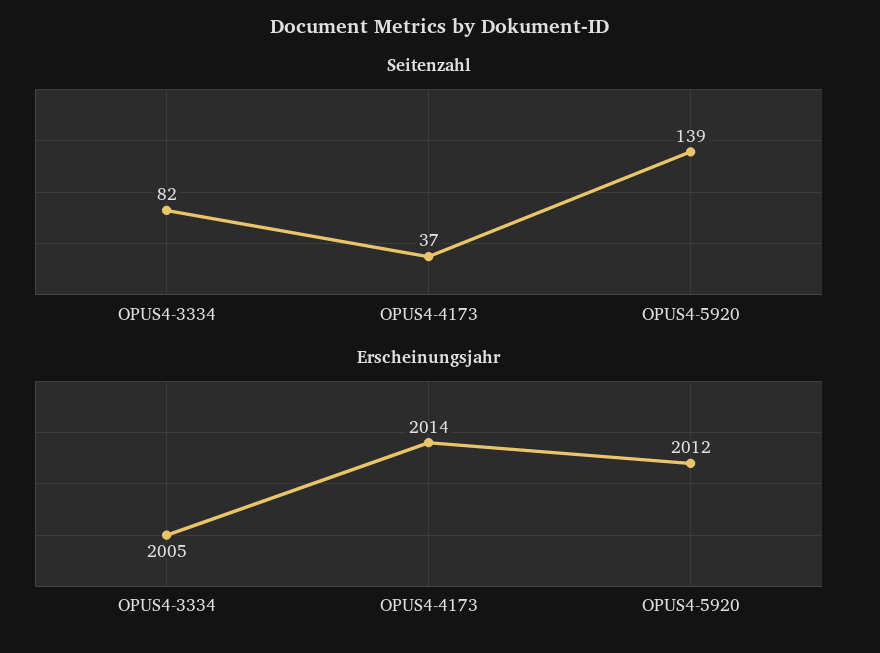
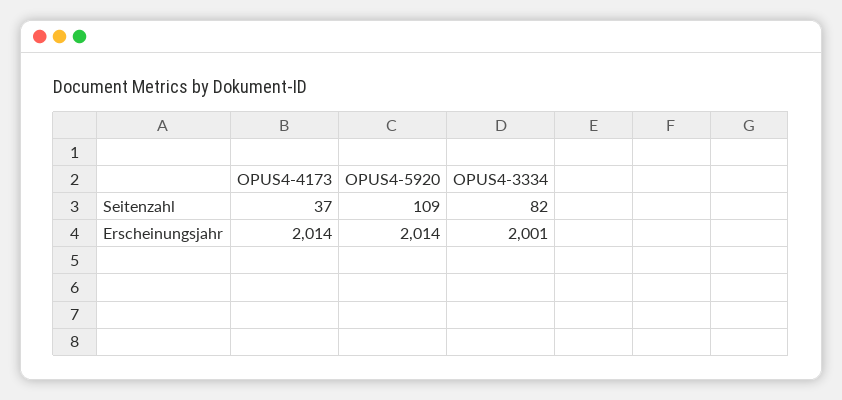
  {
    "Seitenzahl": {
      "OPUS4-3334": 82,
      "OPUS4-4173": 37,
-     "OPUS4-5920": 139
+     "OPUS4-5920": 109
    },
    "Erscheinungsjahr": {
-     "OPUS4-3334": 2005,
+     "OPUS4-3334": 2001,
      "OPUS4-4173": 2014,
-     "OPUS4-5920": 2012
+     "OPUS4-5920": 2014
    }
  }

